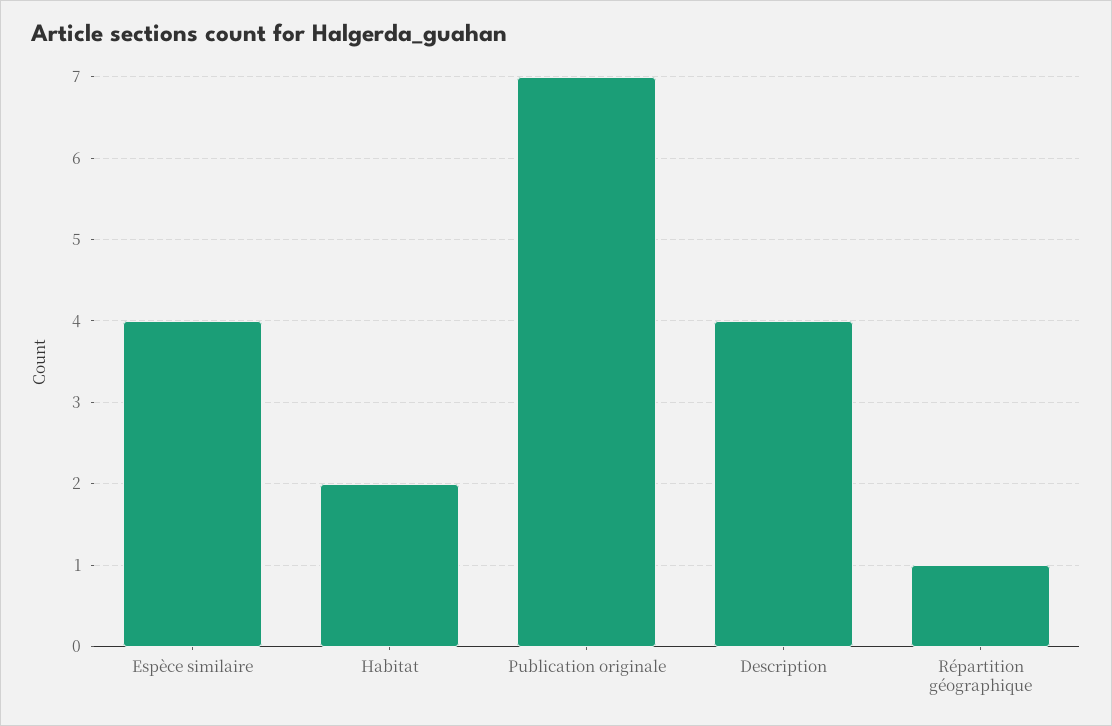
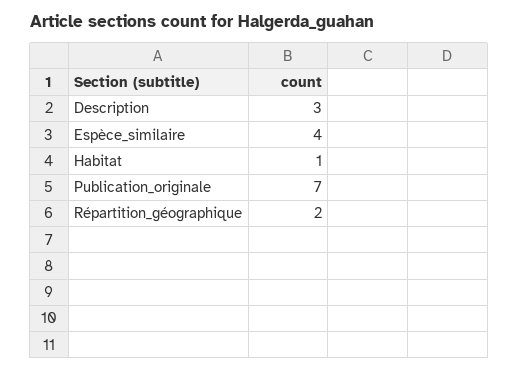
  {
    "Espèce similaire": 4,
-   "Habitat": 2,
+   "Habitat": 1,
    "Publication originale": 7,
-   "Description": 4,
+   "Description": 3,
-   "Répartition géographique": 1
+   "Répartition géographique": 2
  }

